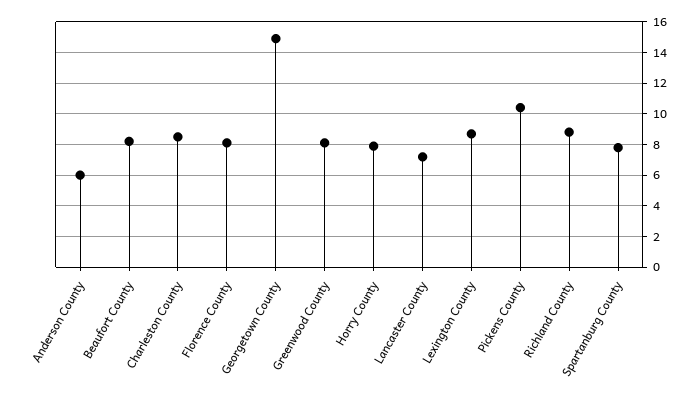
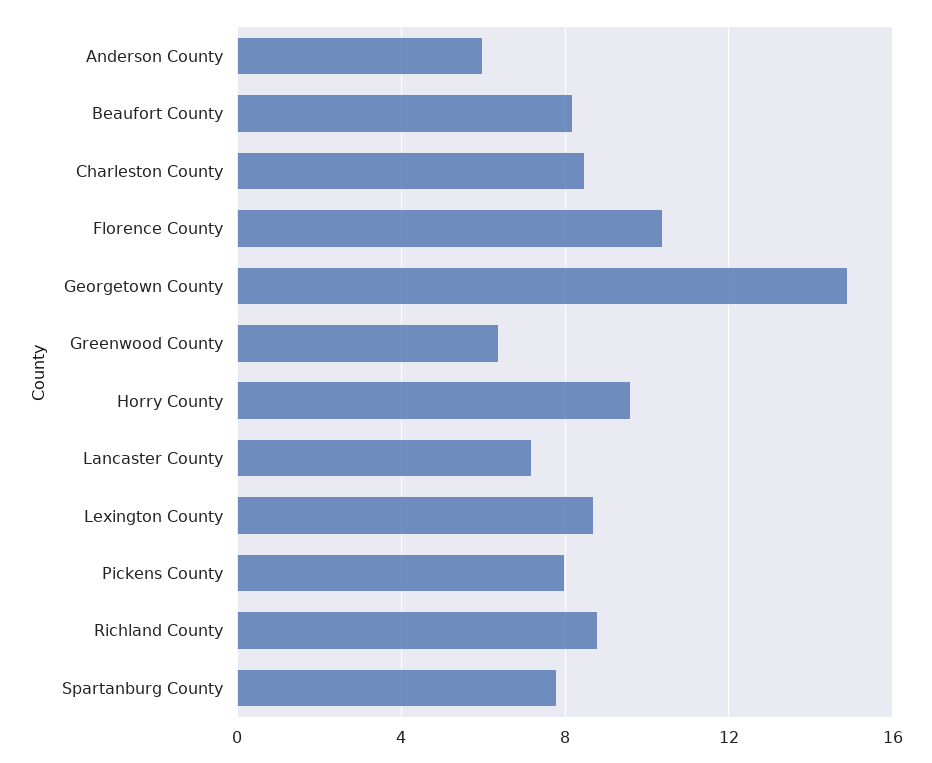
  {
    "Anderson County": 6,
    "Beaufort County": 8,
    "Charleston County": 8.5,
-   "Florence County": 8,
+   "Florence County": 10.5,
    "Georgetown County": 15,
-   "Greenwood County": 8,
+   "Greenwood County": 6.5,
-   "Horry County": 8,
+   "Horry County": 9.5,
    "Lancaster County": 7,
    "Lexington County": 8.5,
-   "Pickens County": 10.5,
+   "Pickens County": 8,
    "Richland County": 9,
    "Spartanburg County": 8
  }

